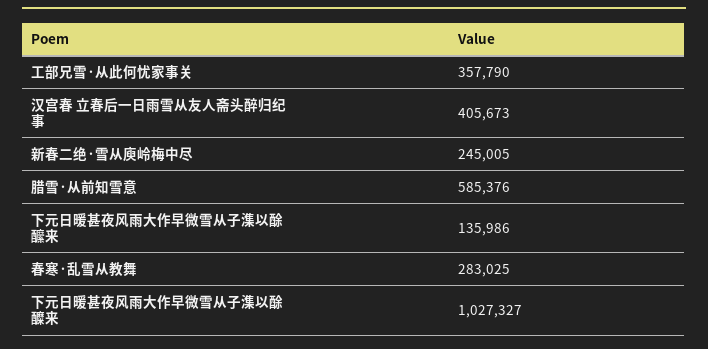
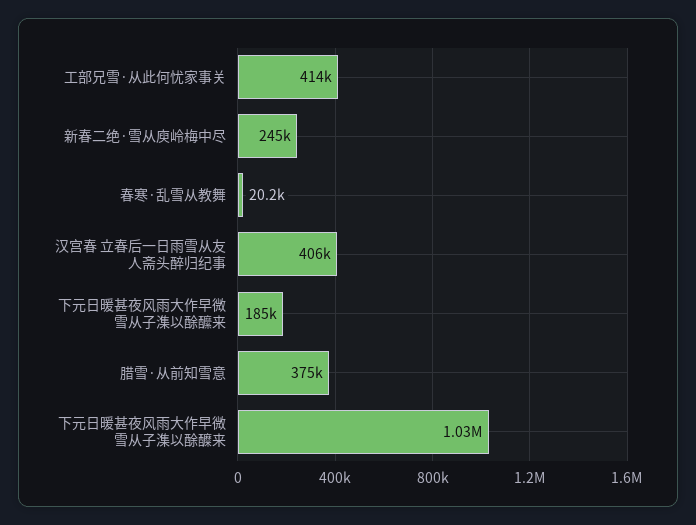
  {
-   "工部兄雪·从此何忧家事关": 357790,
+   "工部兄雪·从此何忧家事关": 414000,
    "汉宫春 立春后一日雨雪从友人斋头醉归纪事": 405673,
    "新春二绝·雪从庾岭梅中尽": 245005,
-   "腊雪·从前知雪意": 585376,
+   "腊雪·从前知雪意": 375000,
-   "下元日暖甚夜风雨大作早微雪从子潗以酴醿来": 135986,
+   "下元日暖甚夜风雨大作早微雪从子潗以酴醿来": 185000,
-   "春寒·乱雪从教舞": 283025,
+   "春寒·乱雪从教舞": 20200,
    "下元日暖甚夜风雨大作早微雪从子潗以酴醾来": 1027327
  }

